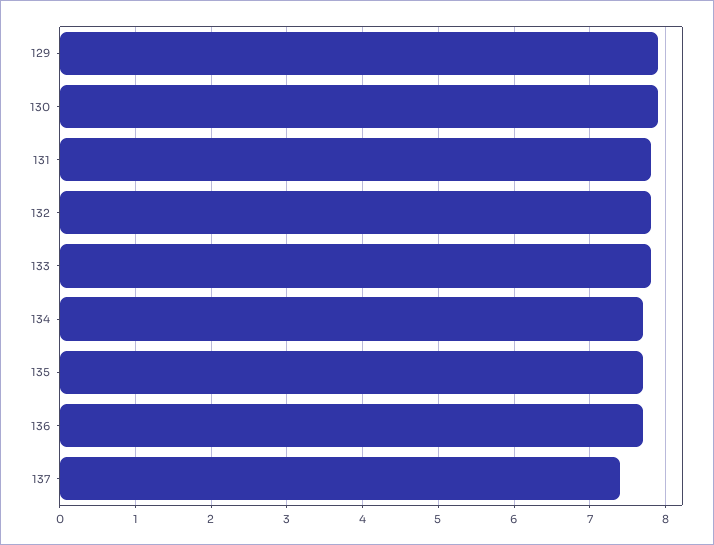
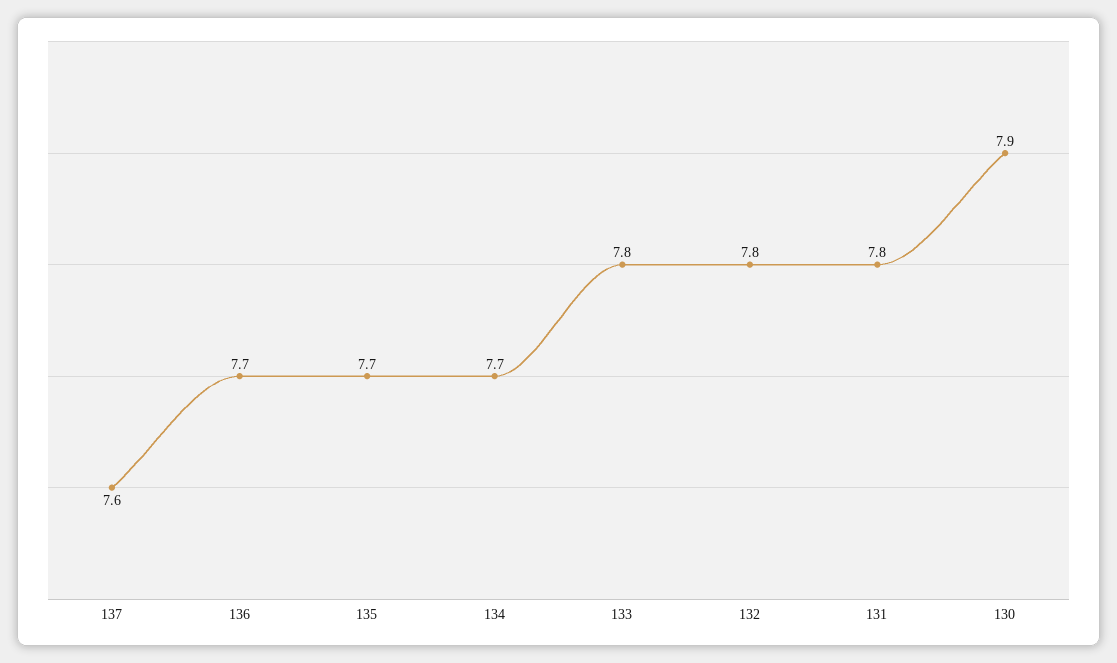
  {
-   "129": 7.9,
    "130": 7.9,
    "131": 7.8,
    "132": 7.8,
    "133": 7.8,
    "134": 7.7,
    "135": 7.7,
    "136": 7.7,
-   "137": 7.4
+   "137": 7.6
  }

